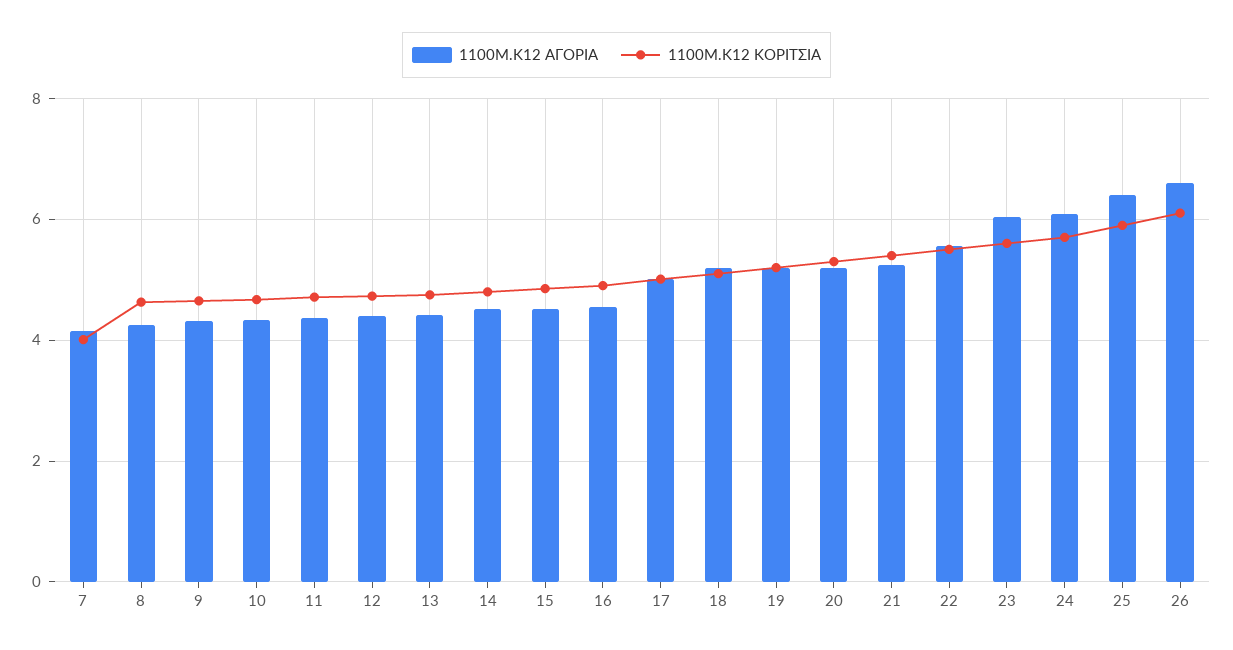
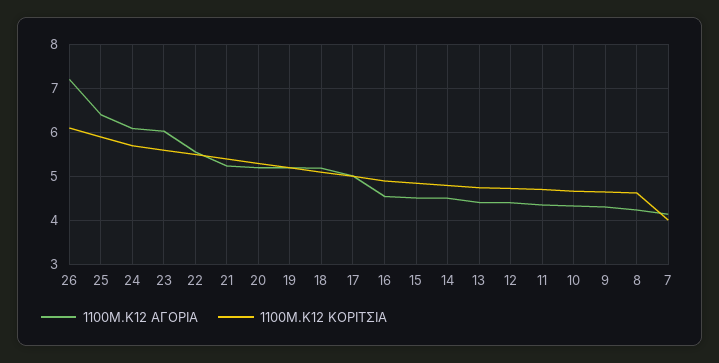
  {
    "1100M.K12 ΑΓΟΡΙΑ": {
      "7": 4.2,
      "8": 4.2,
      "9": 4.4,
      "10": 4.4,
      "11": 4.4,
      "12": 4.4,
      "13": 4.4,
      "14": 4.6,
      "15": 4.6,
      "16": 4.6,
      "17": 5,
      "18": 5.2,
      "19": 5.2,
      "20": 5.2,
      "21": 5.2,
      "22": 5.6,
      "23": 6,
      "24": 6,
      "25": 6.4,
-     "26": 6.6
+     "26": 7.2
    },
    "1100M.K12 ΚΟΡΙΤΣΙΑ": {
      "7": 4,
      "8": 4.6,
      "9": 4.6,
      "10": 4.6,
      "11": 4.8,
      "12": 4.8,
      "13": 4.8,
      "14": 4.8,
      "15": 4.8,
      "16": 5,
      "17": 5,
      "18": 5.2,
      "19": 5.2,
      "20": 5.4,
      "21": 5.4,
      "22": 5.6,
      "23": 5.6,
      "24": 5.8,
      "25": 6,
      "26": 6.2
    }
  }

